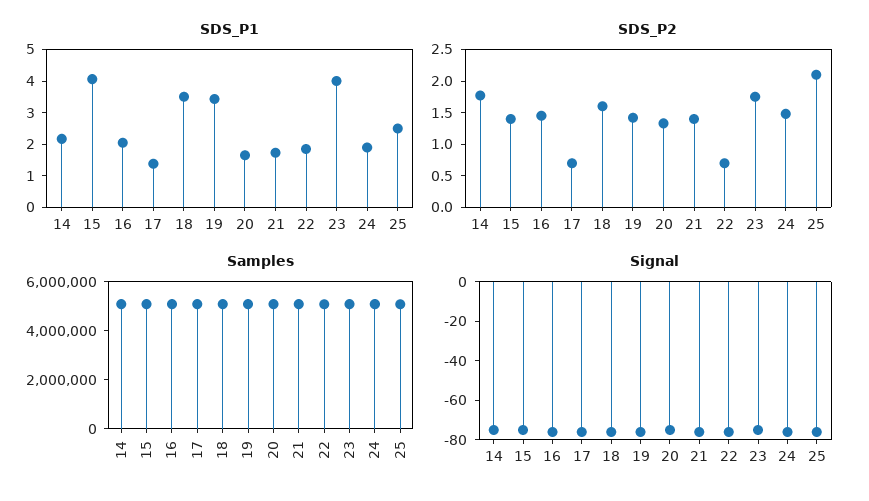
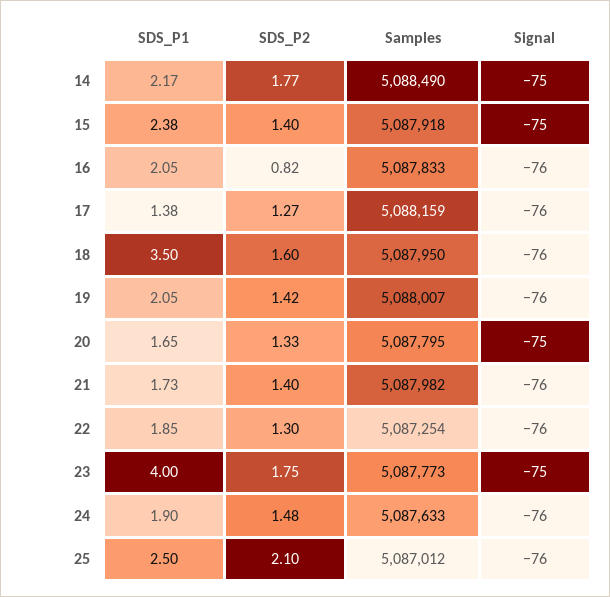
  {
    "SDS_P1": {
      "14": 2.17,
-     "15": 4,
+     "15": 2.38,
      "16": 2.05,
      "17": 1.38,
      "18": 3.5,
-     "19": 3.5,
+     "19": 2.05,
      "20": 1.65,
      "21": 1.73,
      "22": 1.85,
      "23": 4,
      "24": 1.9,
      "25": 2.5
    },
    "SDS_P2": {
      "14": 1.77,
      "15": 1.4,
-     "16": 1.5,
+     "16": 0.82,
-     "17": 0.75,
+     "17": 1.27,
      "18": 1.6,
      "19": 1.42,
      "20": 1.33,
      "21": 1.4,
-     "22": 0.75,
+     "22": 1.3,
      "23": 1.75,
      "24": 1.48,
      "25": 2.1
    },
    "Samples": {
      "14": 5088490,
      "15": 5087918,
      "16": 5087833,
      "17": 5088159,
      "18": 5087950,
      "19": 5088007,
      "20": 5087795,
      "21": 5087982,
      "22": 5087254,
      "23": 5087773,
      "24": 5087633,
      "25": 5087012
    },
    "Signal": {
      "14": -75,
      "15": -75,
      "16": -76,
      "17": -76,
      "18": -76,
      "19": -76,
      "20": -75,
      "21": -76,
      "22": -76,
      "23": -75,
      "24": -76,
      "25": -76
    }
  }

